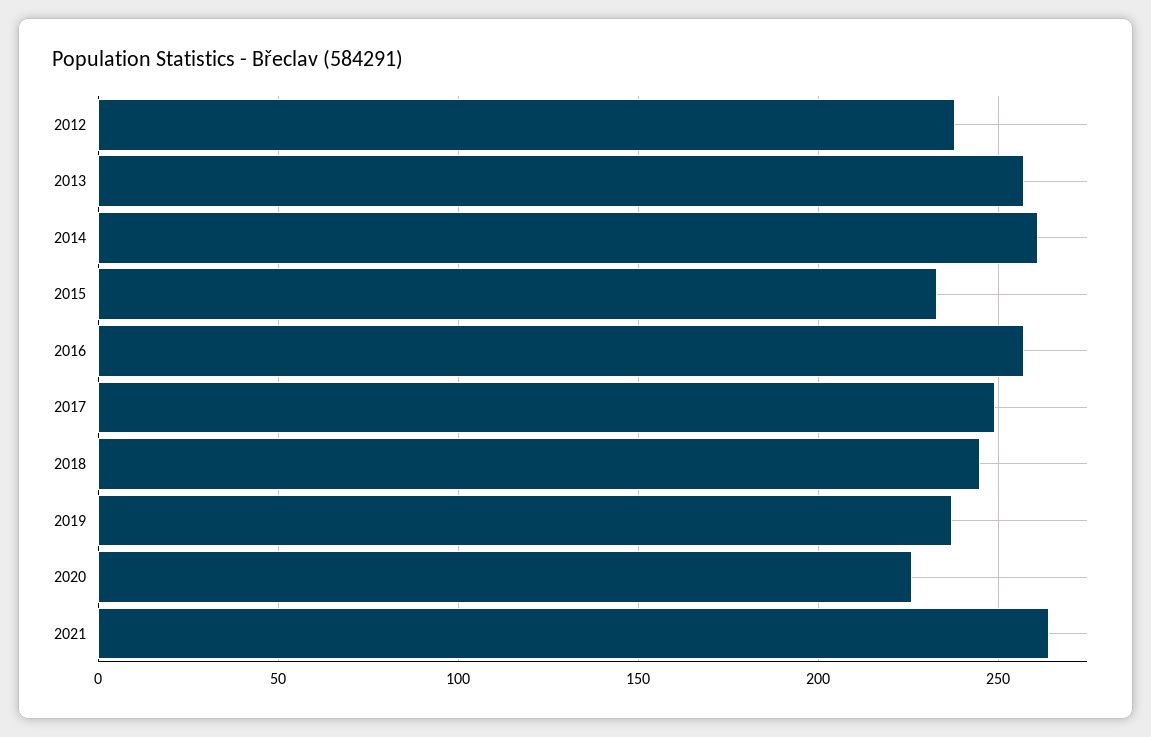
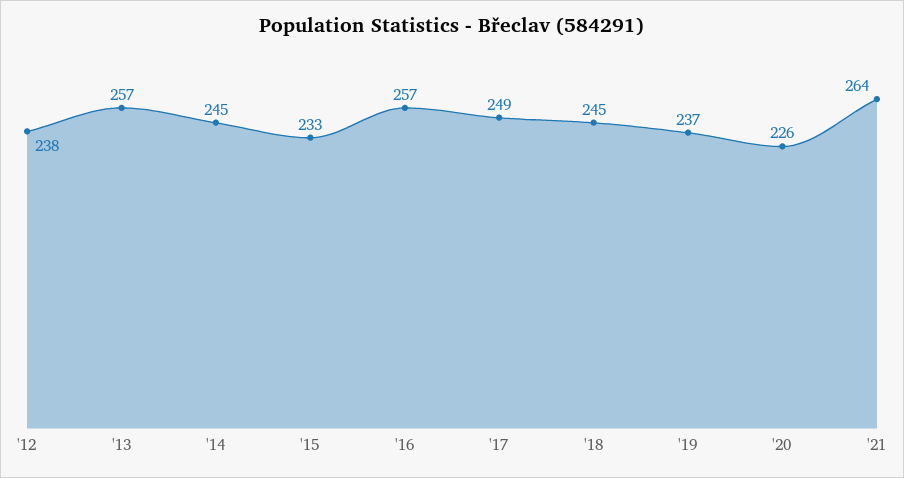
  {
    "2012": 238,
    "2013": 257,
-   "2014": 260,
+   "2014": 245,
    "2015": 233,
    "2016": 257,
    "2017": 249,
    "2018": 245,
    "2019": 237,
    "2020": 226,
    "2021": 264
  }

